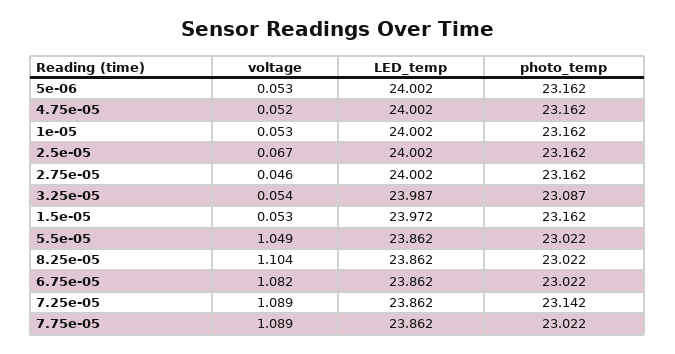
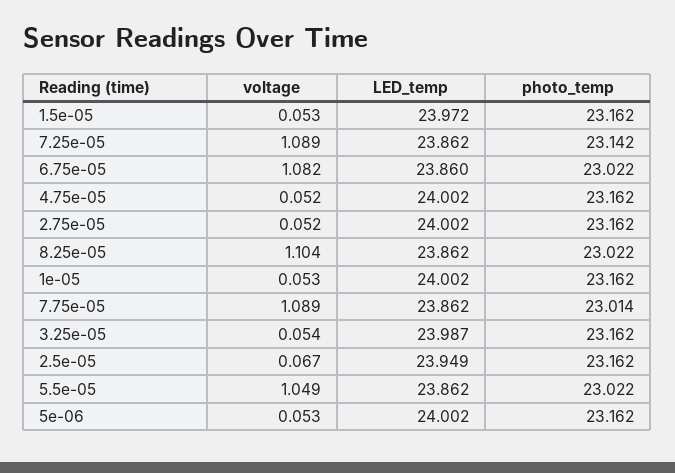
  {
    "voltage": {
      "5e-06": 0.053,
      "4.75e-05": 0.052,
      "1e-05": 0.053,
      "2.5e-05": 0.067,
-     "2.75e-05": 0.046,
+     "2.75e-05": 0.052,
      "3.25e-05": 0.054,
      "1.5e-05": 0.053,
      "5.5e-05": 1.049,
      "8.25e-05": 1.104,
      "6.75e-05": 1.082,
      "7.25e-05": 1.089,
      "7.75e-05": 1.089
    },
    "LED_temp": {
      "5e-06": 24.002,
      "4.75e-05": 24.002,
      "1e-05": 24.002,
-     "2.5e-05": 24.002,
+     "2.5e-05": 23.949,
      "2.75e-05": 24.002,
      "3.25e-05": 23.987,
      "1.5e-05": 23.972,
      "5.5e-05": 23.862,
      "8.25e-05": 23.862,
-     "6.75e-05": 23.862,
+     "6.75e-05": 23.86,
      "7.25e-05": 23.862,
      "7.75e-05": 23.862
    },
    "photo_temp": {
      "5e-06": 23.162,
      "4.75e-05": 23.162,
      "1e-05": 23.162,
      "2.5e-05": 23.162,
      "2.75e-05": 23.162,
-     "3.25e-05": 23.087,
+     "3.25e-05": 23.162,
      "1.5e-05": 23.162,
      "5.5e-05": 23.022,
      "8.25e-05": 23.022,
      "6.75e-05": 23.022,
      "7.25e-05": 23.142,
-     "7.75e-05": 23.022
+     "7.75e-05": 23.014
    }
  }

